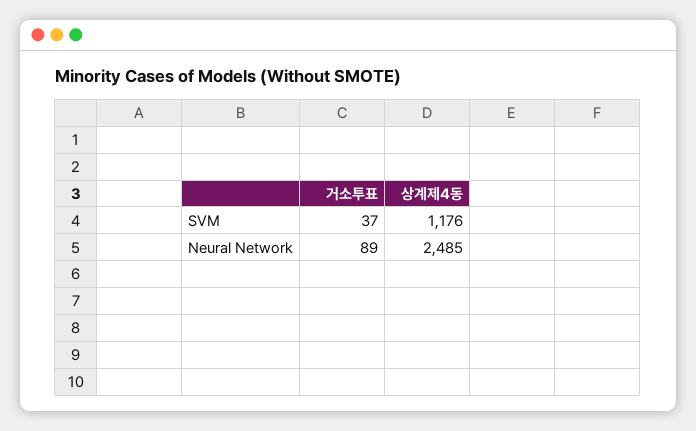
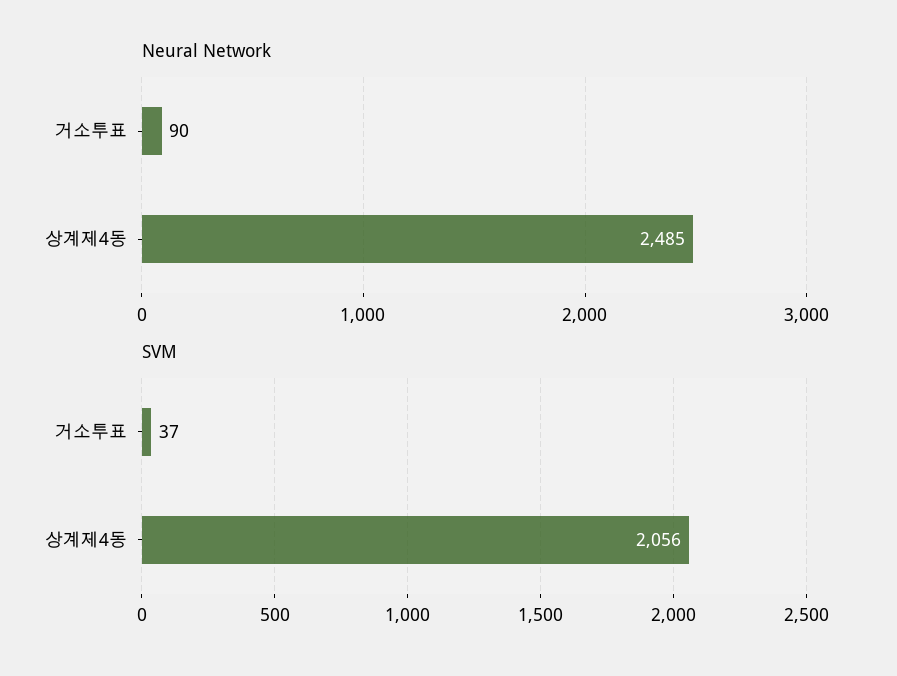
  {
    "SVM": {
      "거소투표": 37,
-     "상계제4동": 1176
+     "상계제4동": 2056
    },
    "Neural Network": {
-     "거소투표": 89,
+     "거소투표": 90,
      "상계제4동": 2485
    }
  }

